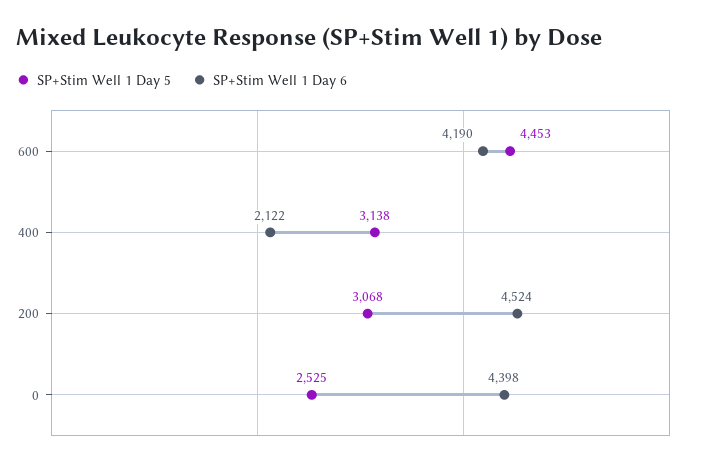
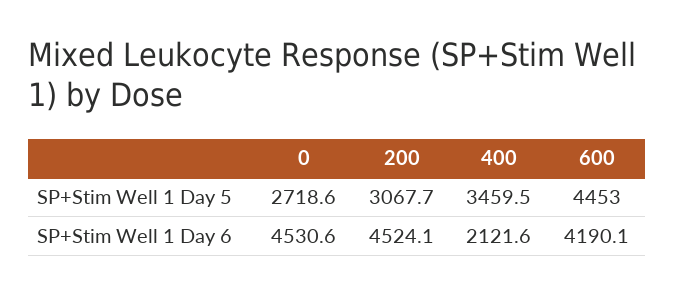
  {
    "SP+Stim Well 1 Day 5": {
      "600": 4453,
-     "400": 3138,
+     "400": 3459.5,
      "200": 3067.7,
-     "0": 2525
+     "0": 2718.6
    },
    "SP+Stim Well 1 Day 6": {
      "600": 4190.1,
      "400": 2121.6,
      "200": 4524.1,
-     "0": 4398
+     "0": 4530.6
    }
  }

